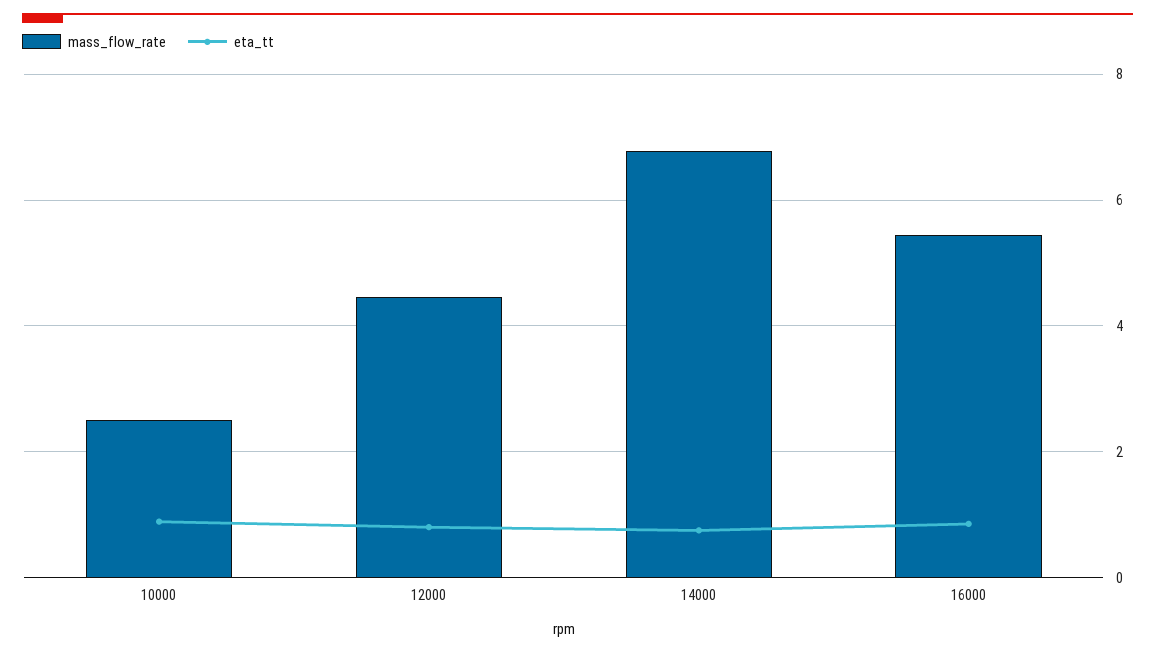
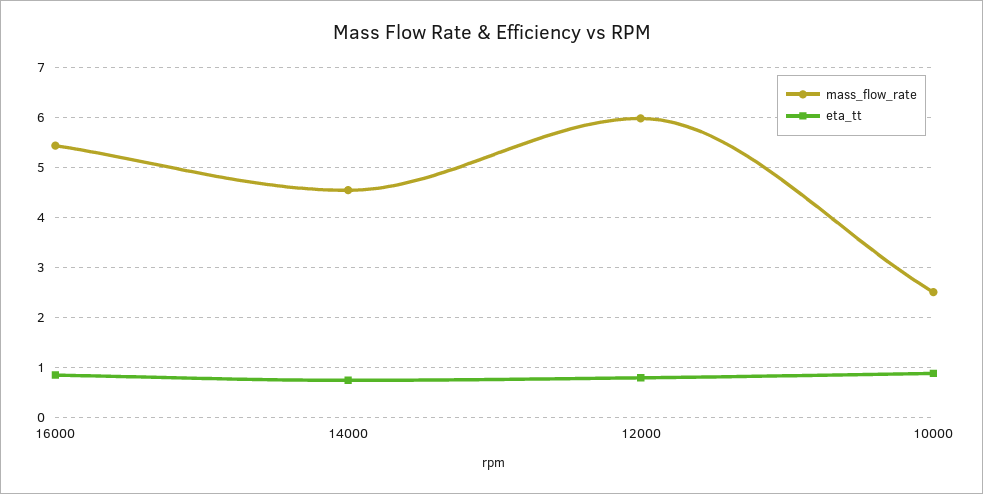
  {
    "mass_flow_rate": {
      "10000": 2.6,
-     "12000": 4.4,
+     "12000": 6,
-     "14000": 6.8,
+     "14000": 4.6,
      "16000": 5.4
    },
    "eta_tt": {
      "10000": 0.8,
      "12000": 0.8,
      "14000": 0.8,
      "16000": 0.8
    }
  }

